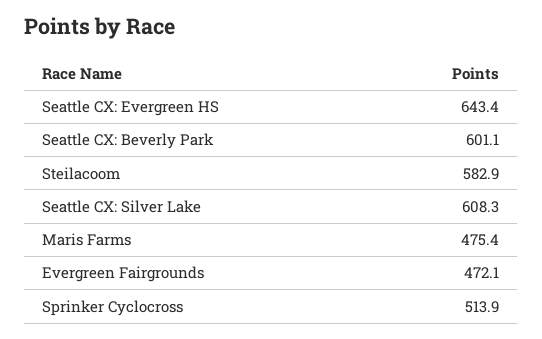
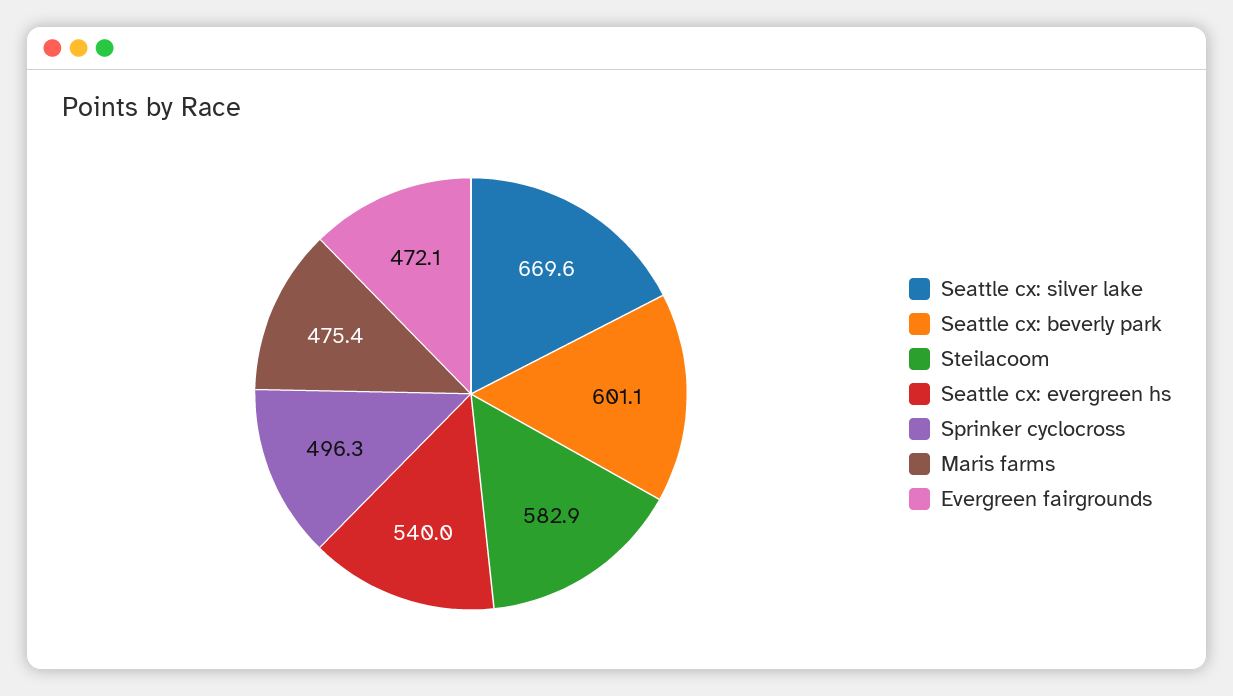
  {
-   "Seattle CX: Evergreen HS": 643.4,
+   "Seattle CX: Evergreen HS": 540,
    "Seattle CX: Beverly Park": 601.1,
    "Steilacoom": 582.9,
-   "Seattle CX: Silver Lake": 608.3,
+   "Seattle CX: Silver Lake": 669.6,
    "Maris Farms": 475.4,
    "Evergreen Fairgrounds": 472.1,
-   "Sprinker Cyclocross": 513.9
+   "Sprinker Cyclocross": 496.3
  }

